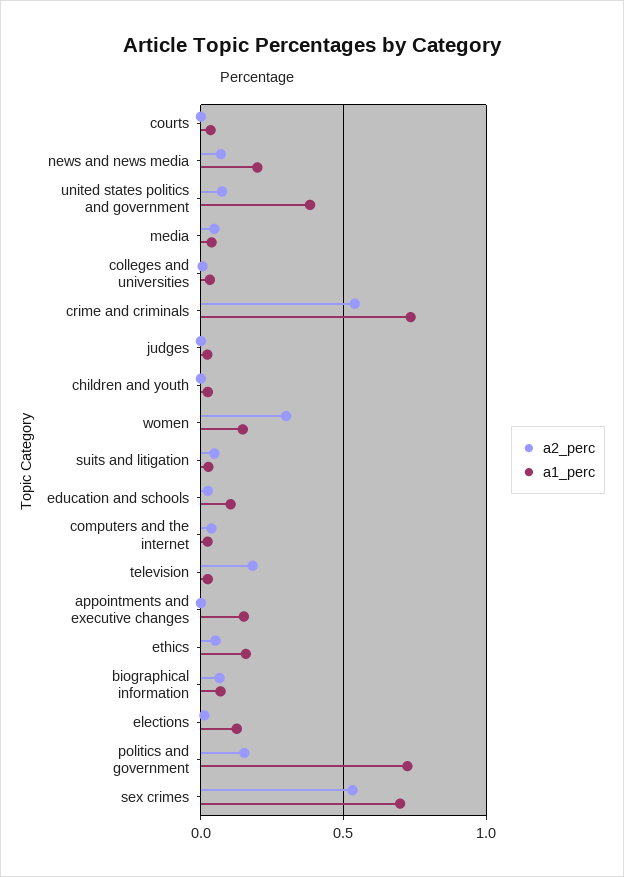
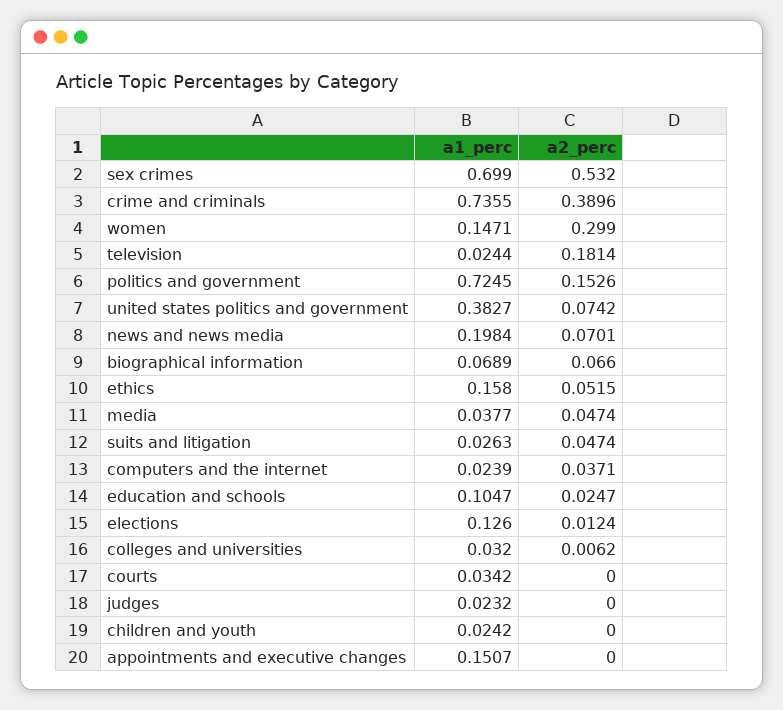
  {
    "a2_perc": {
      "courts": 0,
      "news and news media": 0.0701,
      "united states politics and government": 0.0742,
      "media": 0.0474,
      "colleges and universities": 0.0062,
-     "crime and criminals": 0.55,
+     "crime and criminals": 0.3896,
      "judges": 0,
      "children and youth": 0,
      "women": 0.299,
      "suits and litigation": 0.0474,
      "education and schools": 0.0247,
      "computers and the internet": 0.0371,
      "television": 0.1814,
      "appointments and executive changes": 0,
      "ethics": 0.0515,
      "biographical information": 0.066,
      "elections": 0.0124,
      "politics and government": 0.1526,
      "sex crimes": 0.532
    },
    "a1_perc": {
      "courts": 0.0342,
      "news and news media": 0.1984,
      "united states politics and government": 0.3827,
      "media": 0.0377,
      "colleges and universities": 0.032,
      "crime and criminals": 0.7355,
      "judges": 0.0232,
      "children and youth": 0.0242,
      "women": 0.1471,
      "suits and litigation": 0.0263,
      "education and schools": 0.1047,
      "computers and the internet": 0.0239,
      "television": 0.0244,
      "appointments and executive changes": 0.1507,
      "ethics": 0.158,
      "biographical information": 0.0689,
      "elections": 0.126,
      "politics and government": 0.7245,
      "sex crimes": 0.699
    }
  }

